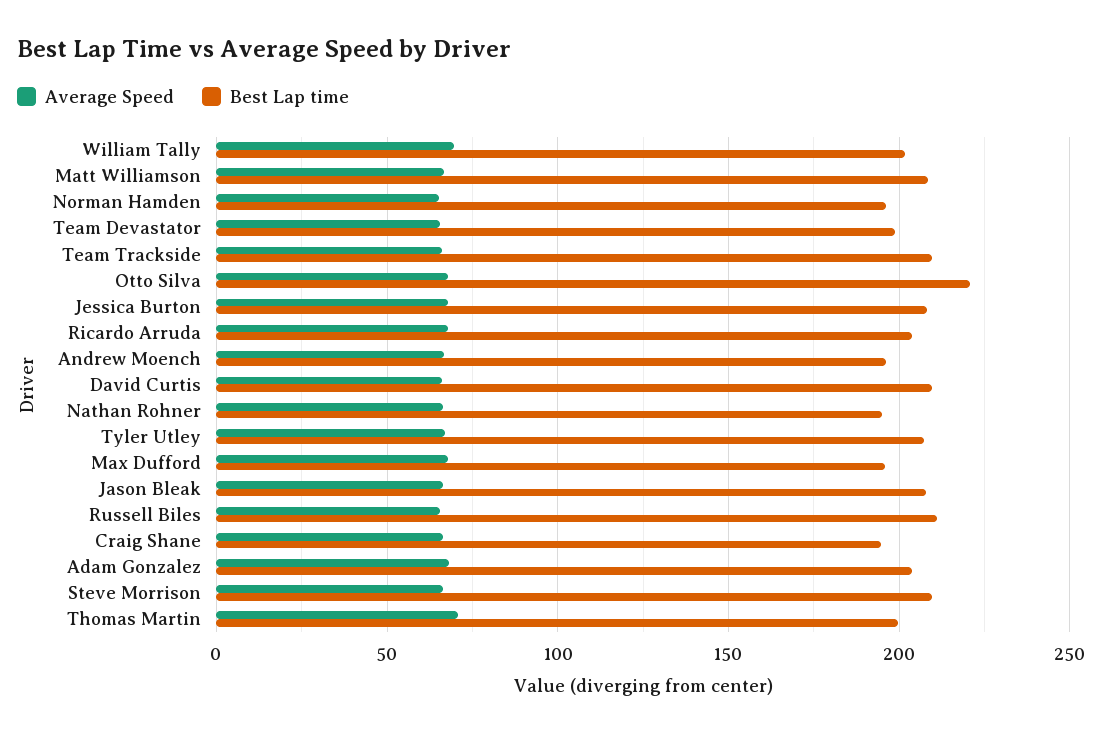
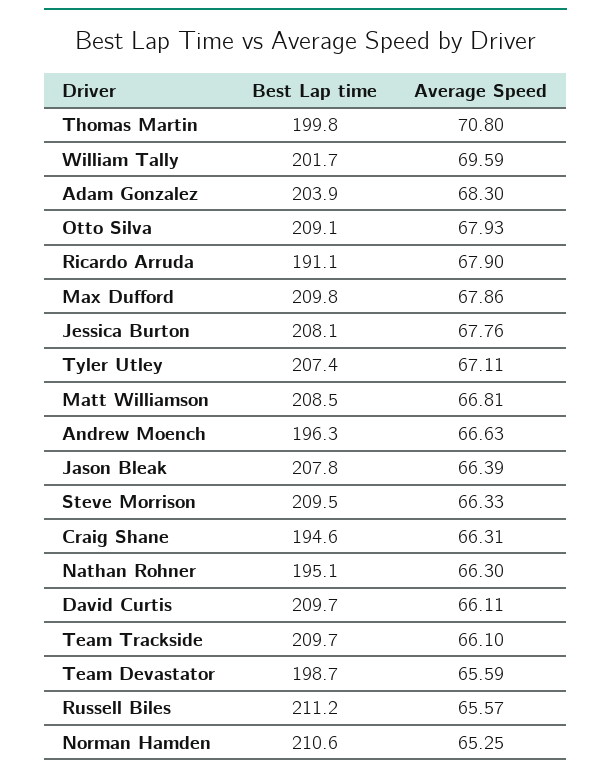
  {
    "Average Speed": {
      "William Tally": 69.59,
      "Matt Williamson": 66.81,
      "Norman Hamden": 65.25,
      "Team Devastator": 65.59,
      "Team Trackside": 66.1,
      "Otto Silva": 67.93,
      "Jessica Burton": 67.76,
      "Ricardo Arruda": 67.9,
      "Andrew Moench": 66.63,
      "David Curtis": 66.11,
      "Nathan Rohner": 66.3,
      "Tyler Utley": 67.11,
      "Max Dufford": 67.86,
      "Jason Bleak": 66.39,
      "Russell Biles": 65.57,
      "Craig Shane": 66.31,
      "Adam Gonzalez": 68.3,
      "Steve Morrison": 66.33,
      "Thomas Martin": 70.8
    },
    "Best Lap time": {
      "William Tally": 201.7,
      "Matt Williamson": 208.5,
-     "Norman Hamden": 195,
+     "Norman Hamden": 210.6,
      "Team Devastator": 198.7,
      "Team Trackside": 209.7,
-     "Otto Silva": 220,
+     "Otto Silva": 209.1,
      "Jessica Burton": 208.1,
-     "Ricardo Arruda": 205,
+     "Ricardo Arruda": 191.1,
      "Andrew Moench": 196.3,
      "David Curtis": 209.7,
      "Nathan Rohner": 195.1,
      "Tyler Utley": 207.4,
-     "Max Dufford": 195,
+     "Max Dufford": 209.8,
      "Jason Bleak": 207.8,
      "Russell Biles": 211.2,
      "Craig Shane": 194.6,
      "Adam Gonzalez": 203.9,
      "Steve Morrison": 209.5,
      "Thomas Martin": 199.8
    }
  }

